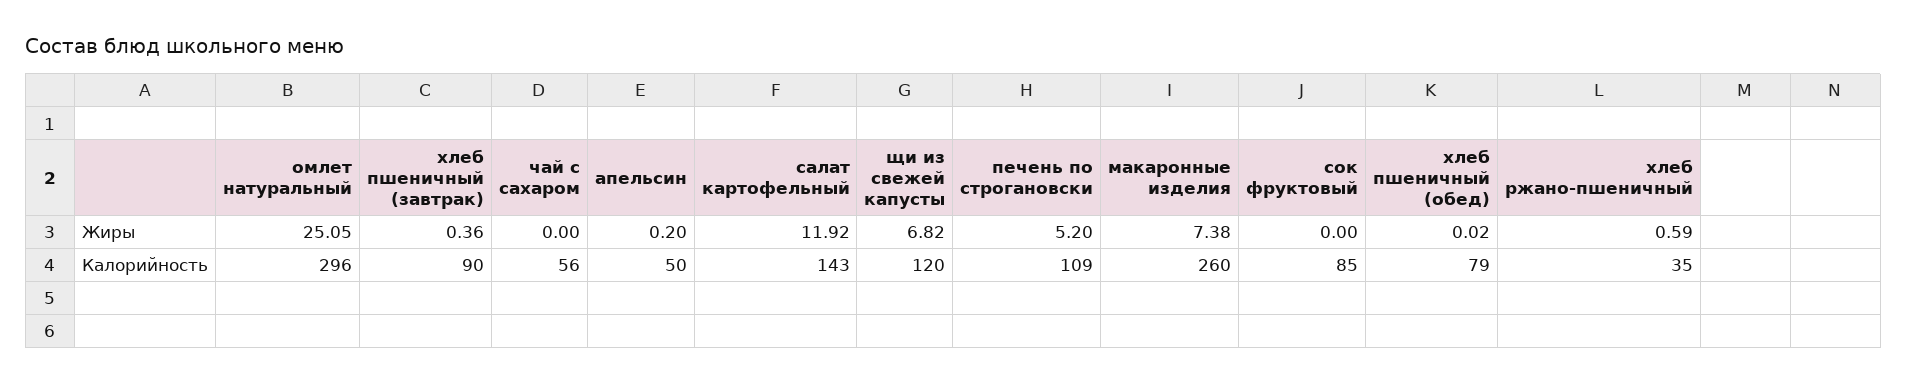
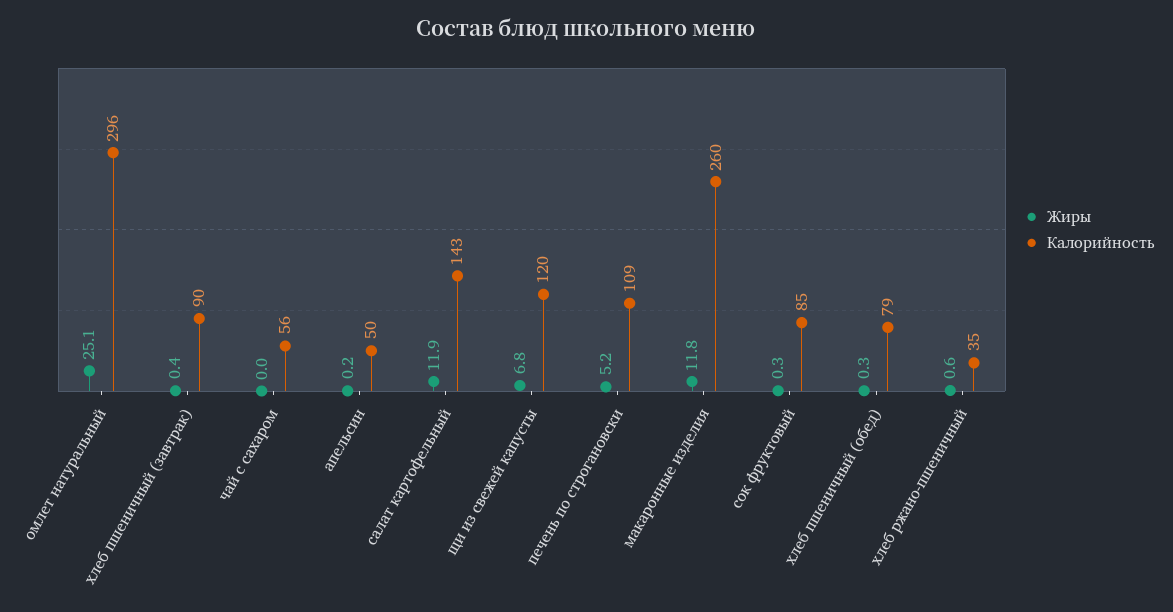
  {
    "Жиры": {
      "омлет натуральный": 25.05,
      "хлеб пшеничный (завтрак)": 0.36,
      "чай с сахаром": 0,
      "апельсин": 0.2,
      "салат картофельный": 11.92,
      "щи из свежей капусты": 6.82,
      "печень по строгановски": 5.2,
-     "макаронные изделия": 7.38,
+     "макаронные изделия": 11.8,
-     "сок фруктовый": 0,
+     "сок фруктовый": 0.3,
-     "хлеб пшеничный (обед)": 0.02,
+     "хлеб пшеничный (обед)": 0.3,
      "хлеб ржано-пшеничный": 0.59
    },
    "Калорийность": {
      "омлет натуральный": 296,
      "хлеб пшеничный (завтрак)": 90,
      "чай с сахаром": 56,
      "апельсин": 50,
      "салат картофельный": 143,
      "щи из свежей капусты": 120,
      "печень по строгановски": 109,
      "макаронные изделия": 260,
      "сок фруктовый": 85,
      "хлеб пшеничный (обед)": 79,
      "хлеб ржано-пшеничный": 35
    }
  }

